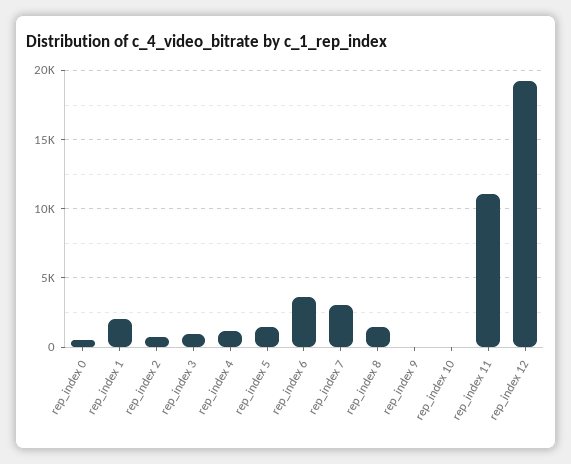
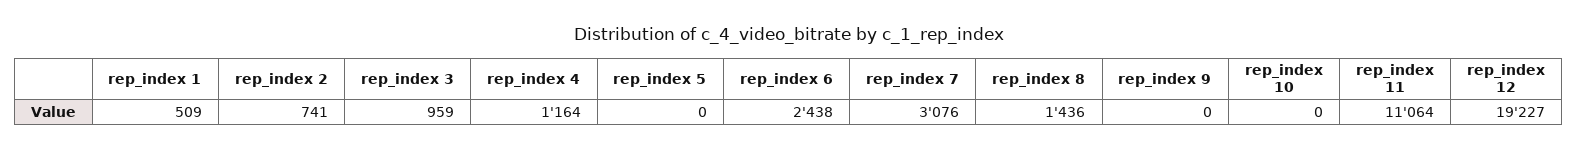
  {
-   "rep_index 0": 500,
-   "rep_index 1": 2000,
+   "rep_index 1": 509,
    "rep_index 2": 741,
    "rep_index 3": 959,
    "rep_index 4": 1164,
-   "rep_index 5": 1500,
+   "rep_index 5": 0,
-   "rep_index 6": 3500,
+   "rep_index 6": 2438,
    "rep_index 7": 3076,
    "rep_index 8": 1436,
    "rep_index 9": 0,
    "rep_index 10": 0,
    "rep_index 11": 11064,
    "rep_index 12": 19227
  }

